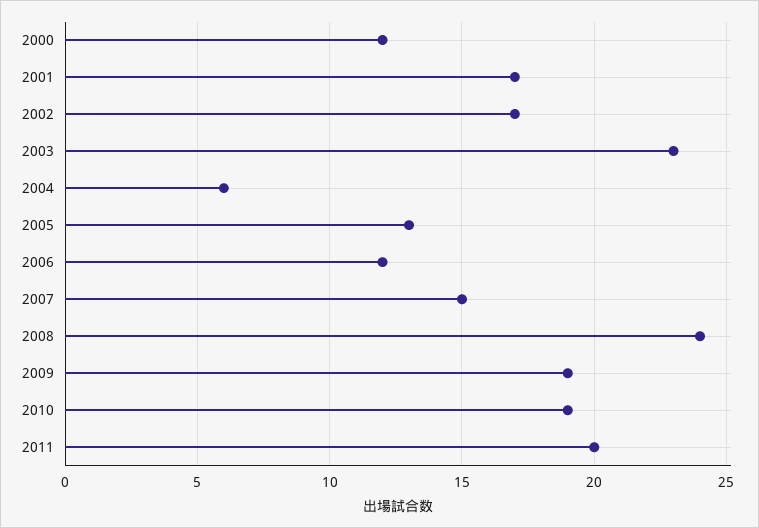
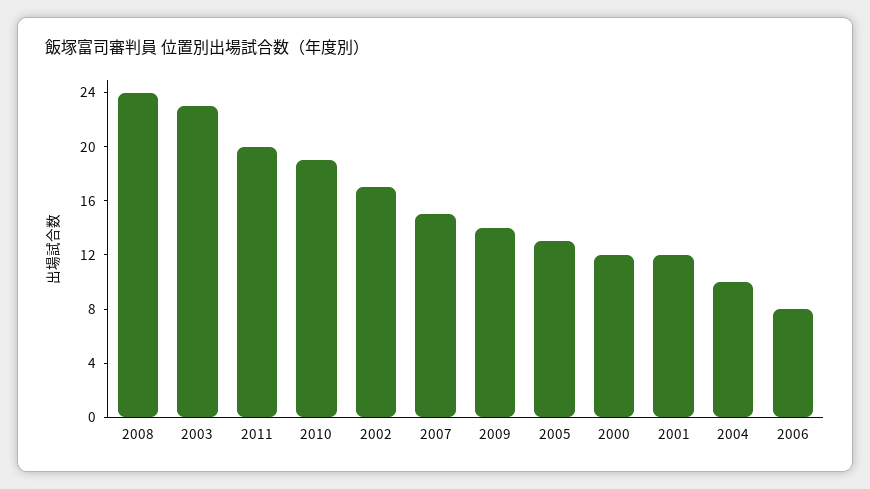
  {
    "2000": 12,
-   "2001": 17,
+   "2001": 12,
    "2002": 17,
    "2003": 23,
-   "2004": 6,
+   "2004": 10,
    "2005": 13,
-   "2006": 12,
+   "2006": 8,
    "2007": 15,
    "2008": 24,
-   "2009": 19,
+   "2009": 14,
    "2010": 19,
    "2011": 20
  }

